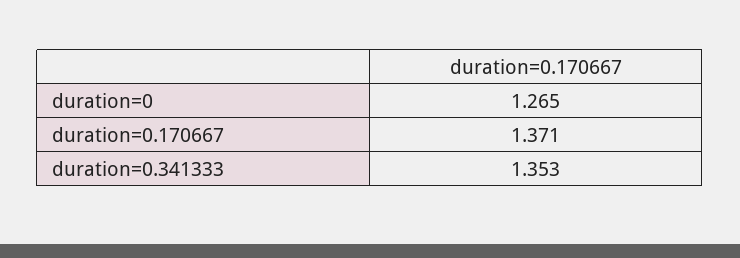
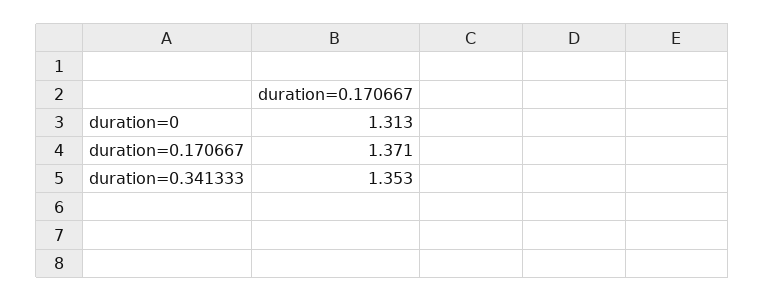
  {
-   "duration=0": 1.265,
+   "duration=0": 1.313,
    "duration=0.170667": 1.371,
    "duration=0.341333": 1.353
  }

